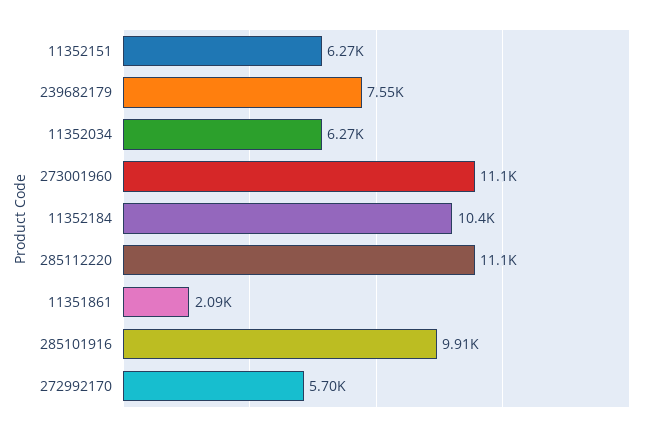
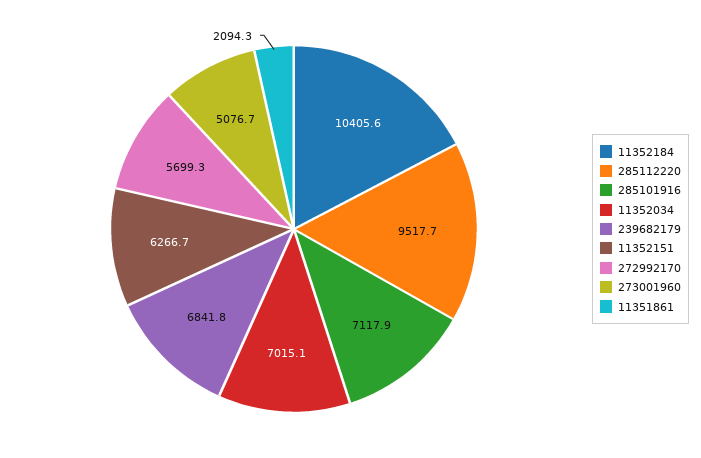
  {
    "11352151": 6266.7,
-   "239682179": 7550,
+   "239682179": 6841.8,
-   "11352034": 6270,
+   "11352034": 7015.1,
-   "273001960": 11100,
+   "273001960": 5076.7,
    "11352184": 10405.6,
-   "285112220": 11100,
+   "285112220": 9517.7,
    "11351861": 2094.3,
-   "285101916": 9910,
+   "285101916": 7117.9,
    "272992170": 5699.3
  }

